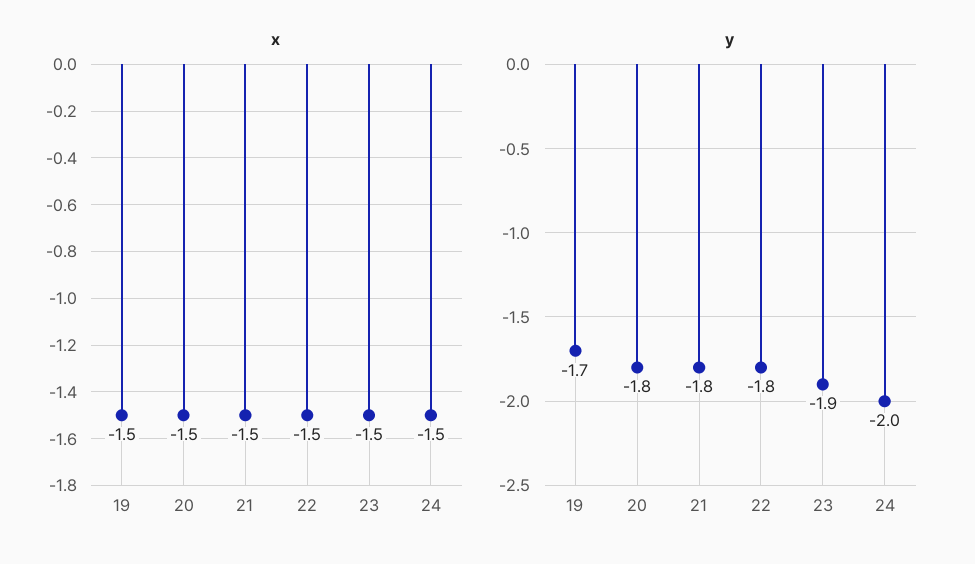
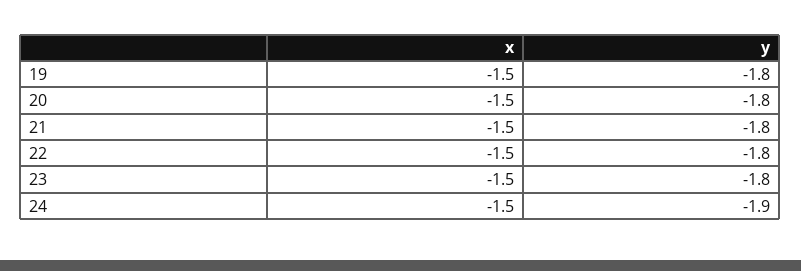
  {
    "x": {
      "19": -1.5,
      "20": -1.5,
      "21": -1.5,
      "22": -1.5,
      "23": -1.5,
      "24": -1.5
    },
    "y": {
-     "19": -1.7,
+     "19": -1.8,
      "20": -1.8,
      "21": -1.8,
      "22": -1.8,
-     "23": -1.9,
+     "23": -1.8,
-     "24": -2
+     "24": -1.9
    }
  }

